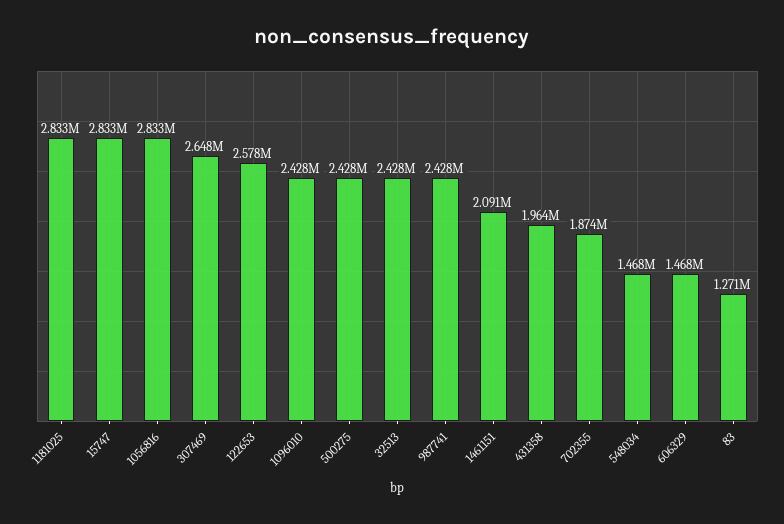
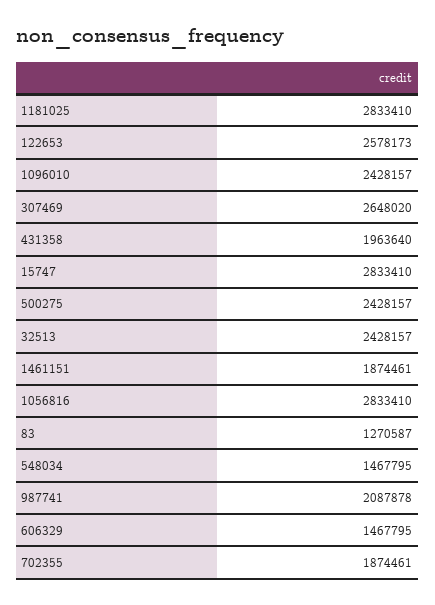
  {
    "1181025": 2833410,
    "15747": 2833410,
    "1056816": 2833410,
    "307469": 2648020,
    "122653": 2578173,
    "1096010": 2428157,
    "500275": 2428157,
    "32513": 2428157,
-   "987741": 2428000,
+   "987741": 2087878,
-   "1461151": 2091000,
+   "1461151": 1874461,
    "431358": 1963640,
    "702355": 1874461,
    "548034": 1467795,
    "606329": 1467795,
    "83": 1270587
  }

